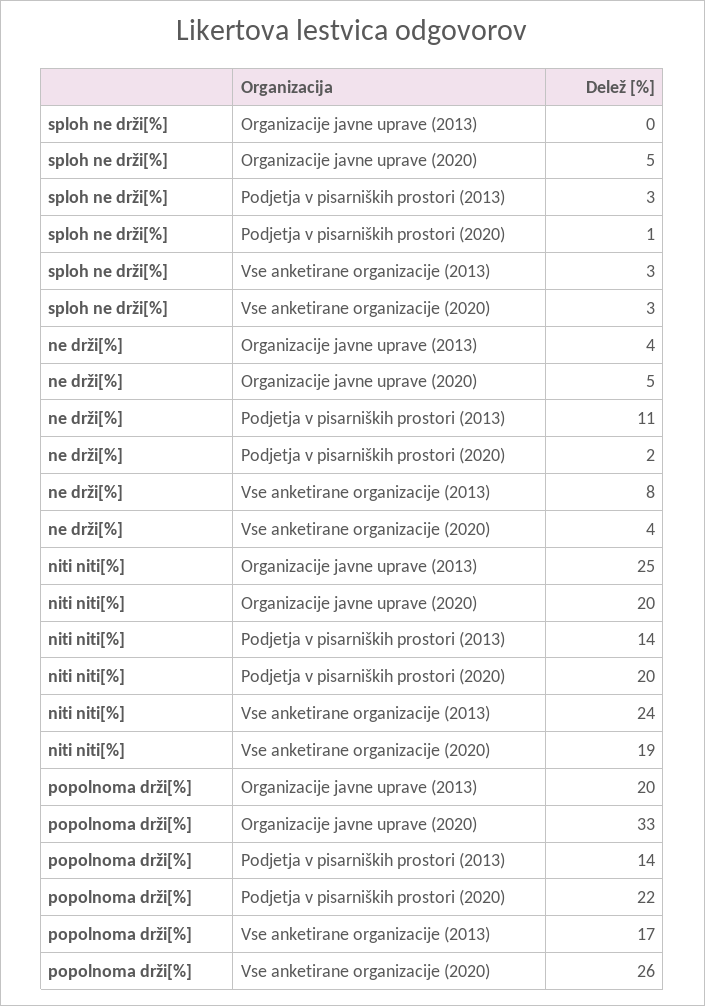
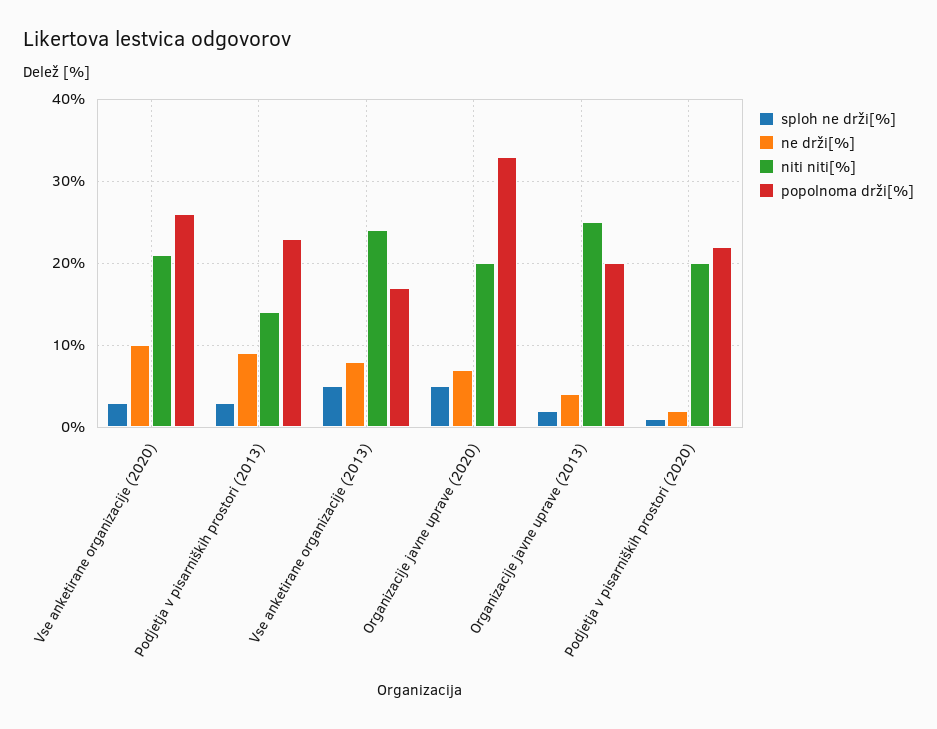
  {
    "sploh ne drži[%]": {
-     "Organizacije javne uprave (2013)": 0,
+     "Organizacije javne uprave (2013)": 2,
      "Organizacije javne uprave (2020)": 5,
      "Podjetja v pisarniških prostori (2013)": 3,
      "Podjetja v pisarniških prostori (2020)": 1,
-     "Vse anketirane organizacije (2013)": 3,
+     "Vse anketirane organizacije (2013)": 5,
      "Vse anketirane organizacije (2020)": 3
    },
    "ne drži[%]": {
      "Organizacije javne uprave (2013)": 4,
-     "Organizacije javne uprave (2020)": 5,
+     "Organizacije javne uprave (2020)": 7,
-     "Podjetja v pisarniških prostori (2013)": 11,
+     "Podjetja v pisarniških prostori (2013)": 9,
      "Podjetja v pisarniških prostori (2020)": 2,
      "Vse anketirane organizacije (2013)": 8,
-     "Vse anketirane organizacije (2020)": 4
+     "Vse anketirane organizacije (2020)": 10
    },
    "niti niti[%]": {
      "Organizacije javne uprave (2013)": 25,
      "Organizacije javne uprave (2020)": 20,
      "Podjetja v pisarniških prostori (2013)": 14,
      "Podjetja v pisarniških prostori (2020)": 20,
      "Vse anketirane organizacije (2013)": 24,
-     "Vse anketirane organizacije (2020)": 19
+     "Vse anketirane organizacije (2020)": 21
    },
    "popolnoma drži[%]": {
      "Organizacije javne uprave (2013)": 20,
      "Organizacije javne uprave (2020)": 33,
-     "Podjetja v pisarniških prostori (2013)": 14,
+     "Podjetja v pisarniških prostori (2013)": 23,
      "Podjetja v pisarniških prostori (2020)": 22,
      "Vse anketirane organizacije (2013)": 17,
      "Vse anketirane organizacije (2020)": 26
    }
  }

